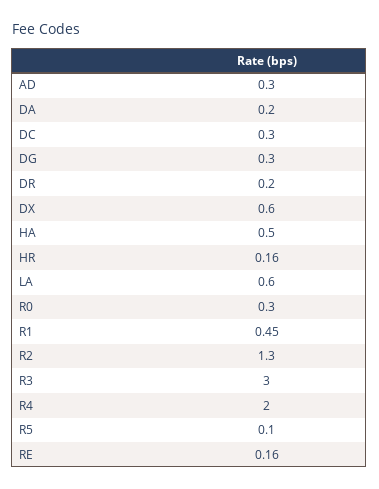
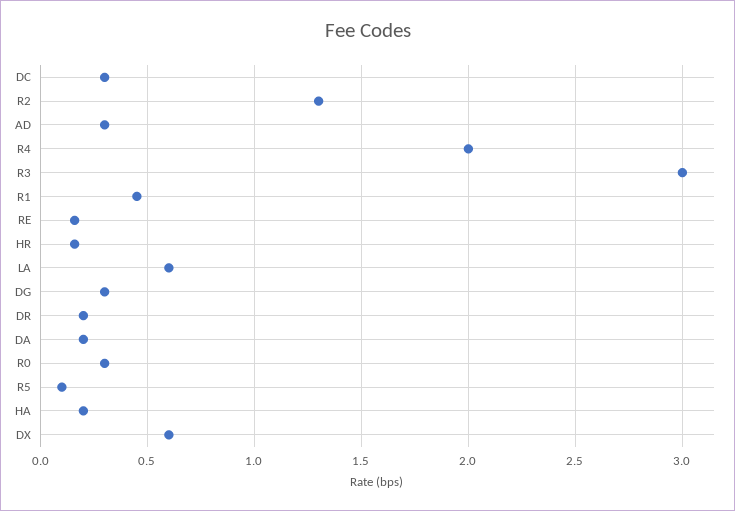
  {
    "AD": 0.3,
    "DA": 0.2,
    "DC": 0.3,
    "DG": 0.3,
    "DR": 0.2,
    "DX": 0.6,
-   "HA": 0.5,
+   "HA": 0.2,
    "HR": 0.16,
    "LA": 0.6,
    "R0": 0.3,
    "R1": 0.45,
    "R2": 1.3,
    "R3": 3,
    "R4": 2,
    "R5": 0.1,
    "RE": 0.16
  }

